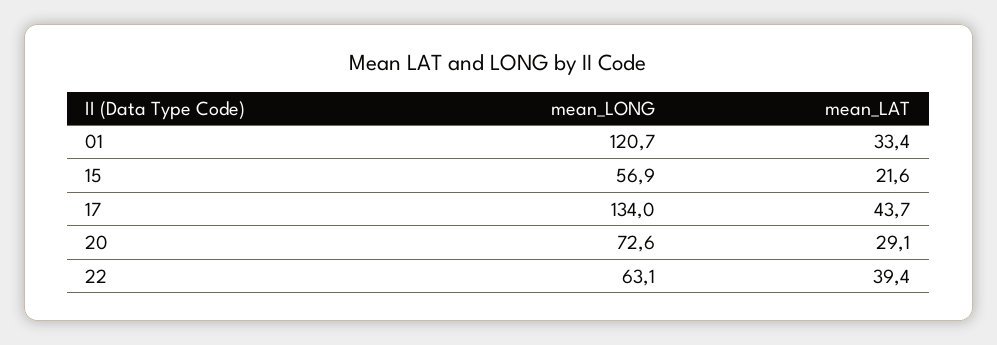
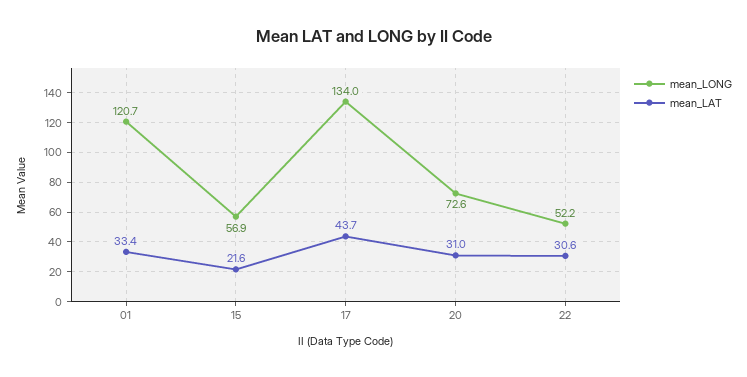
  {
    "mean_LONG": {
      "01": 120.7,
      "15": 56.9,
      "17": 134,
      "20": 72.6,
-     "22": 63.1
+     "22": 52.2
    },
    "mean_LAT": {
      "01": 33.4,
      "15": 21.6,
      "17": 43.7,
-     "20": 29.1,
+     "20": 31,
-     "22": 39.4
+     "22": 30.6
    }
  }

